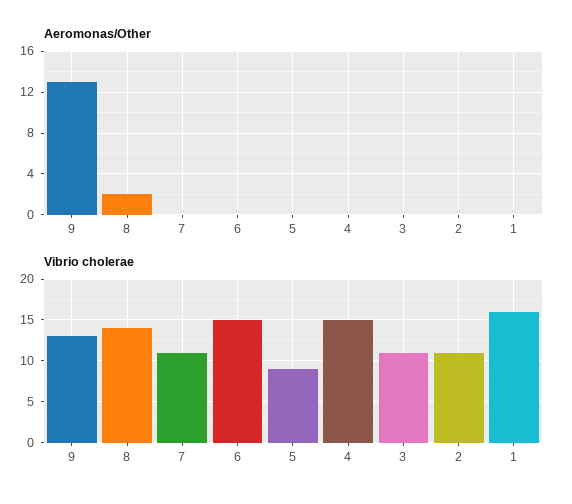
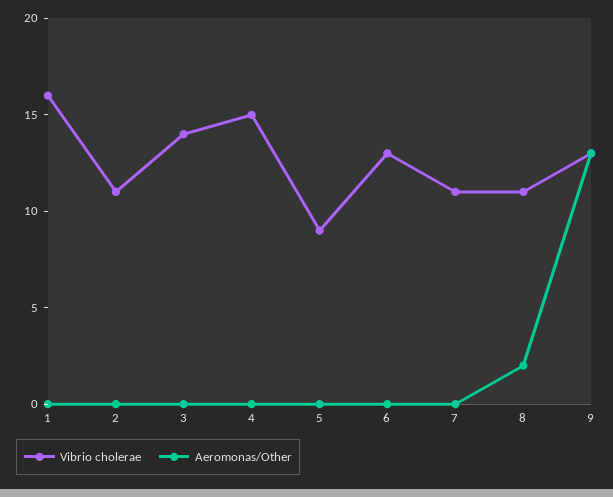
  {
    "Aeromonas/Other": {
      "9": 13,
      "8": 2,
      "7": 0,
      "6": 0,
      "5": 0,
      "4": 0,
      "3": 0,
      "2": 0,
      "1": 0
    },
    "Vibrio cholerae": {
      "9": 13,
-     "8": 14,
+     "8": 11,
      "7": 11,
-     "6": 15,
+     "6": 13,
      "5": 9,
      "4": 15,
-     "3": 11,
+     "3": 14,
      "2": 11,
      "1": 16
    }
  }

